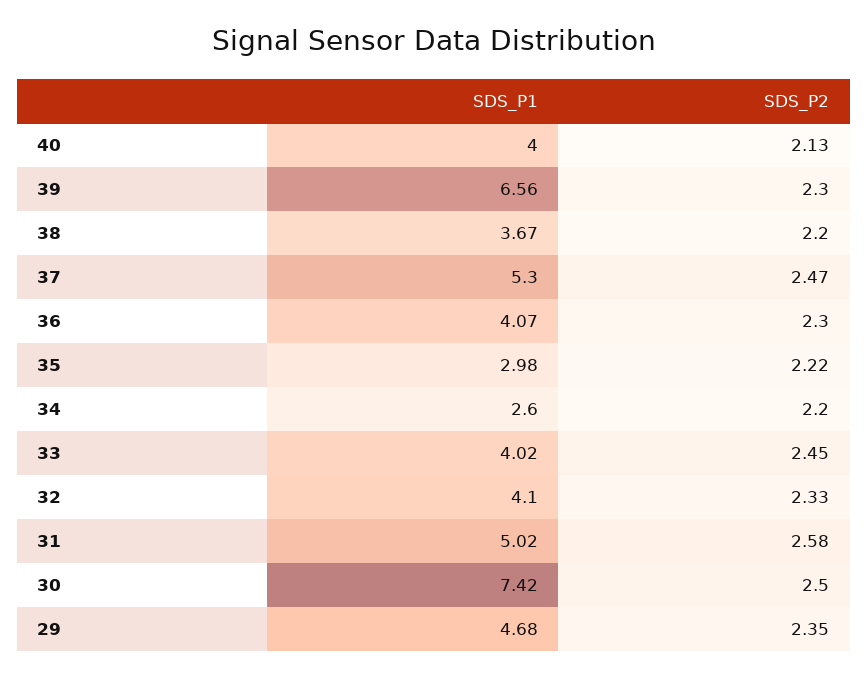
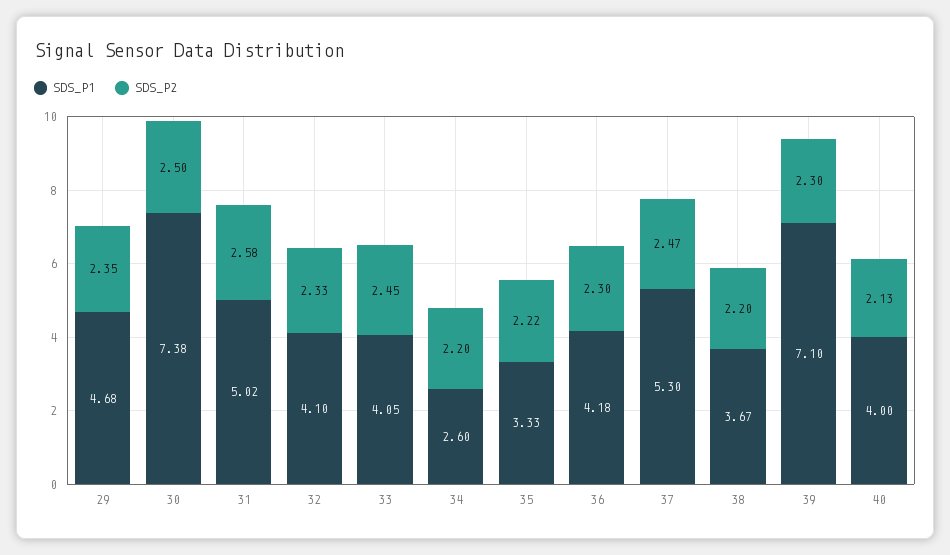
  {
    "SDS_P1": {
      "40": 4,
-     "39": 6.56,
+     "39": 7.1,
      "38": 3.67,
      "37": 5.3,
-     "36": 4.07,
+     "36": 4.18,
-     "35": 2.98,
+     "35": 3.33,
      "34": 2.6,
-     "33": 4.02,
+     "33": 4.05,
      "32": 4.1,
      "31": 5.02,
-     "30": 7.42,
+     "30": 7.38,
      "29": 4.68
    },
    "SDS_P2": {
      "40": 2.13,
      "39": 2.3,
      "38": 2.2,
      "37": 2.47,
      "36": 2.3,
      "35": 2.22,
      "34": 2.2,
      "33": 2.45,
      "32": 2.33,
      "31": 2.58,
      "30": 2.5,
      "29": 2.35
    }
  }

